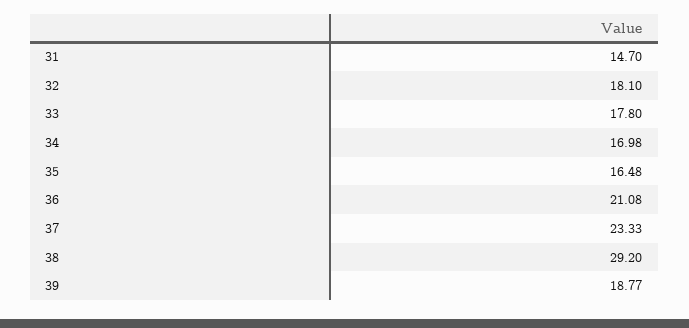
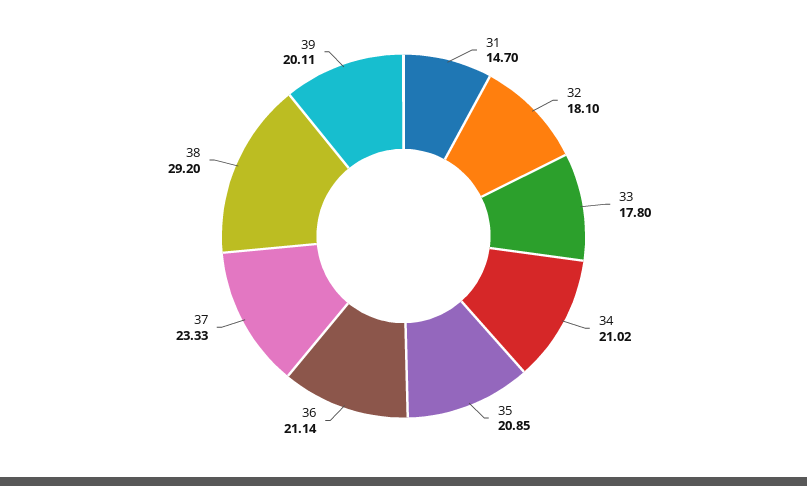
  {
    "31": 14.7,
    "32": 18.1,
    "33": 17.8,
-   "34": 16.98,
+   "34": 21.02,
-   "35": 16.48,
+   "35": 20.85,
-   "36": 21.08,
+   "36": 21.14,
    "37": 23.33,
    "38": 29.2,
-   "39": 18.77
+   "39": 20.11
  }

